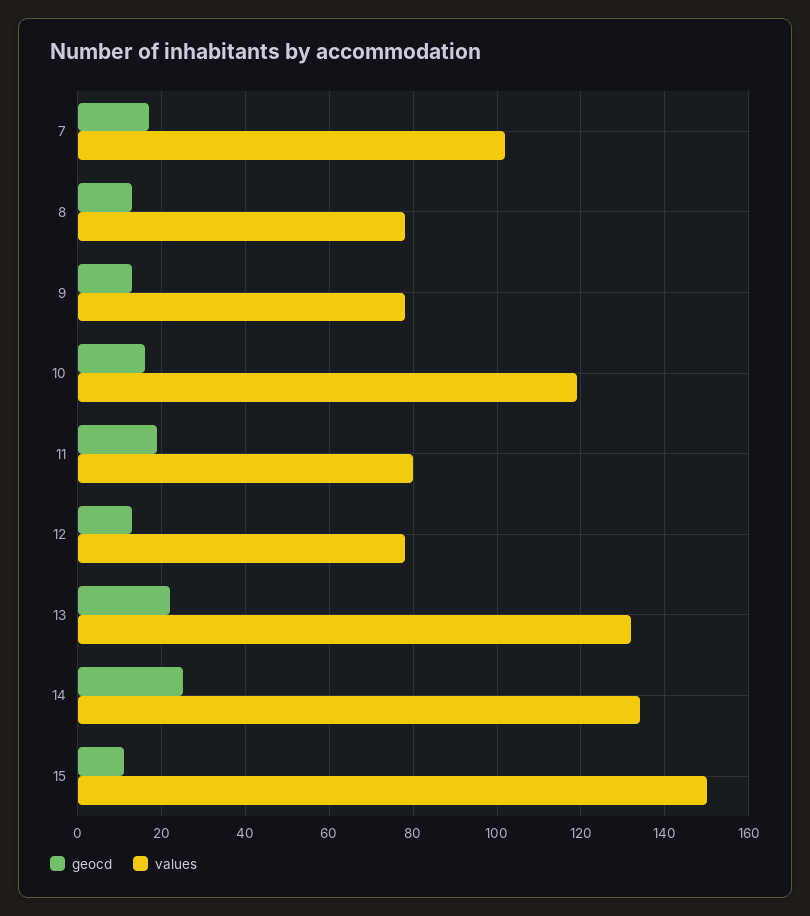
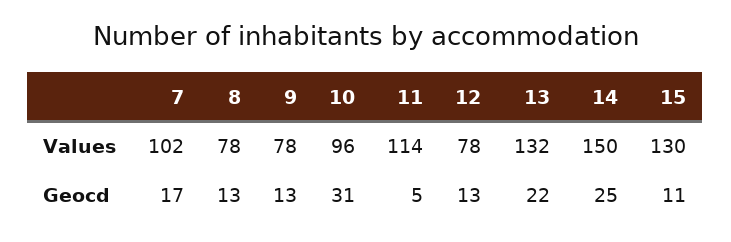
  {
    "geocd": {
      "7": 17,
      "8": 13,
      "9": 13,
-     "10": 15,
+     "10": 31,
-     "11": 20,
+     "11": 5,
      "12": 13,
      "13": 22,
      "14": 25,
      "15": 11
    },
    "values": {
      "7": 102,
      "8": 78,
      "9": 78,
-     "10": 120,
+     "10": 96,
-     "11": 80,
+     "11": 114,
      "12": 78,
      "13": 132,
-     "14": 135,
+     "14": 150,
-     "15": 150
+     "15": 130
    }
  }

